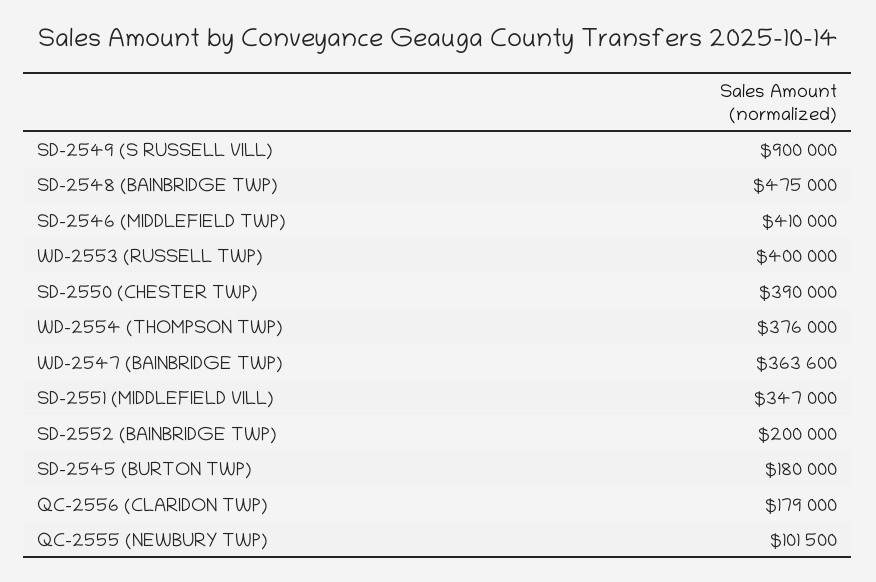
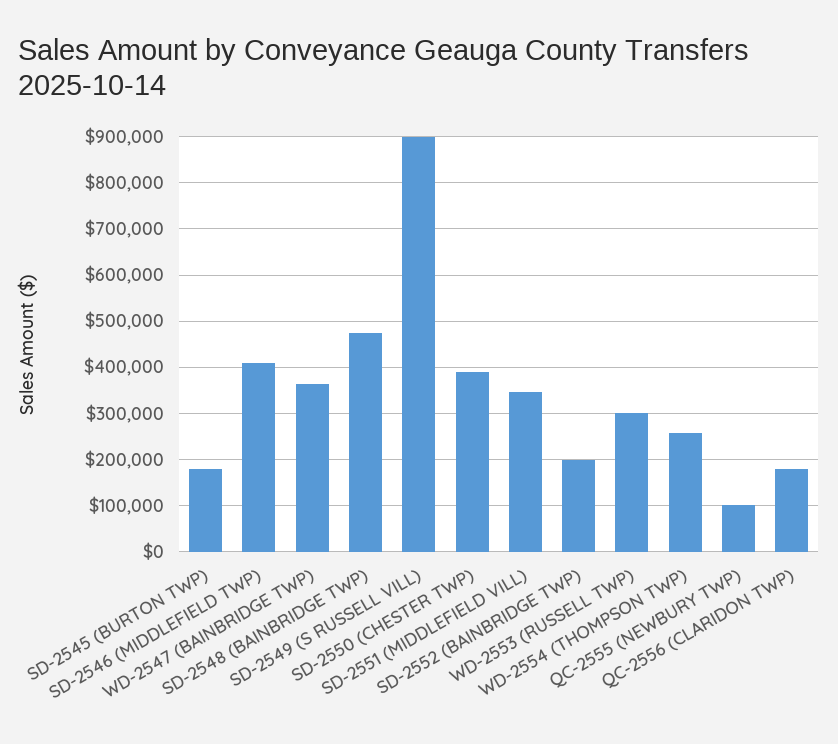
  {
    "SD-2549 (S RUSSELL VILL)": 900000,
    "SD-2548 (BAINBRIDGE TWP)": 475000,
    "SD-2546 (MIDDLEFIELD TWP)": 410000,
-   "WD-2553 (RUSSELL TWP)": 400000,
+   "WD-2553 (RUSSELL TWP)": 300000,
    "SD-2550 (CHESTER TWP)": 390000,
-   "WD-2554 (THOMPSON TWP)": 376000,
+   "WD-2554 (THOMPSON TWP)": 260000,
    "WD-2547 (BAINBRIDGE TWP)": 363600,
    "SD-2551 (MIDDLEFIELD VILL)": 347000,
    "SD-2552 (BAINBRIDGE TWP)": 200000,
    "SD-2545 (BURTON TWP)": 180000,
    "QC-2556 (CLARIDON TWP)": 179000,
    "QC-2555 (NEWBURY TWP)": 101500
  }

